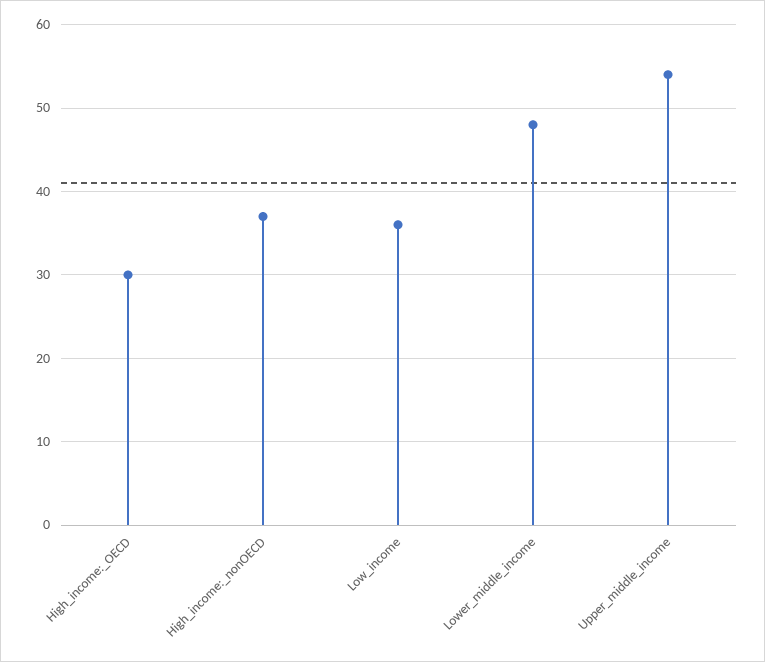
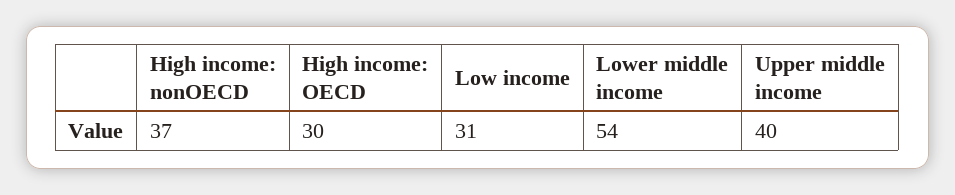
  {
    "High_income:_OECD": 30,
    "High_income:_nonOECD": 37,
-   "Low_income": 36,
+   "Low_income": 31,
-   "Lower_middle_income": 48,
+   "Lower_middle_income": 54,
-   "Upper_middle_income": 54
+   "Upper_middle_income": 40
  }

